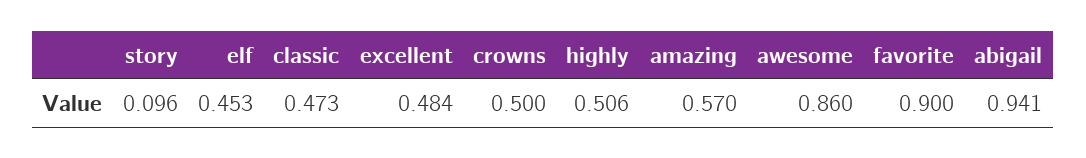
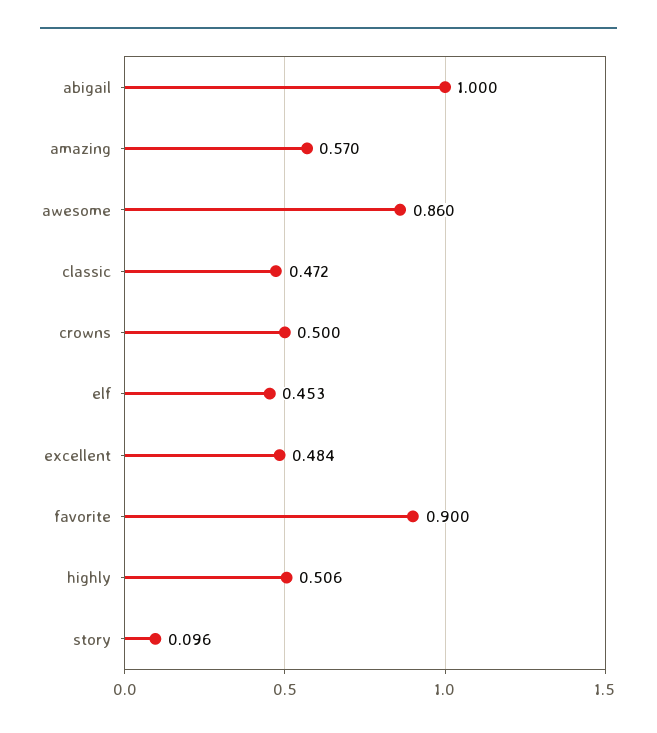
  {
    "story": 0.096,
    "elf": 0.453,
-   "classic": 0.473,
+   "classic": 0.472,
    "excellent": 0.484,
    "crowns": 0.5,
    "highly": 0.506,
    "amazing": 0.57,
    "awesome": 0.86,
    "favorite": 0.9,
-   "abigail": 0.941
+   "abigail": 1
  }

